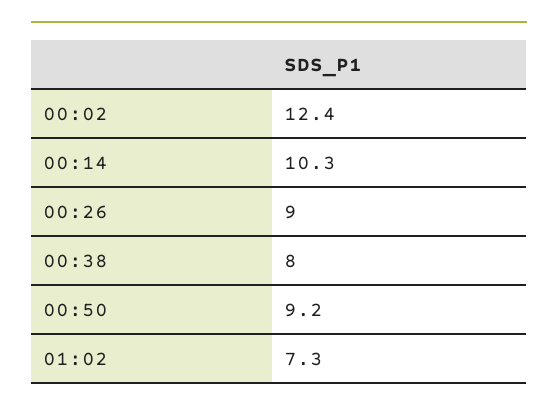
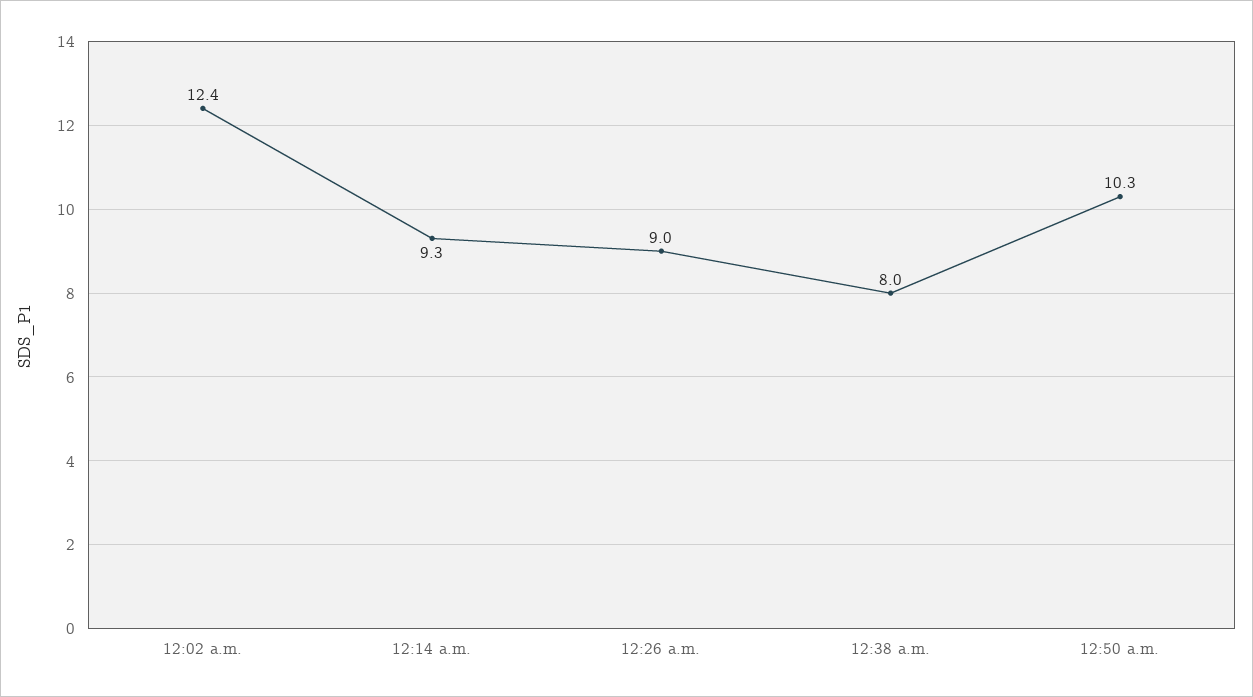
  {
    "00:02": 12.4,
-   "00:14": 10.3,
+   "00:14": 9.3,
    "00:26": 9,
    "00:38": 8,
-   "00:50": 9.2,
+   "00:50": 10.3
-   "01:02": 7.3
  }

